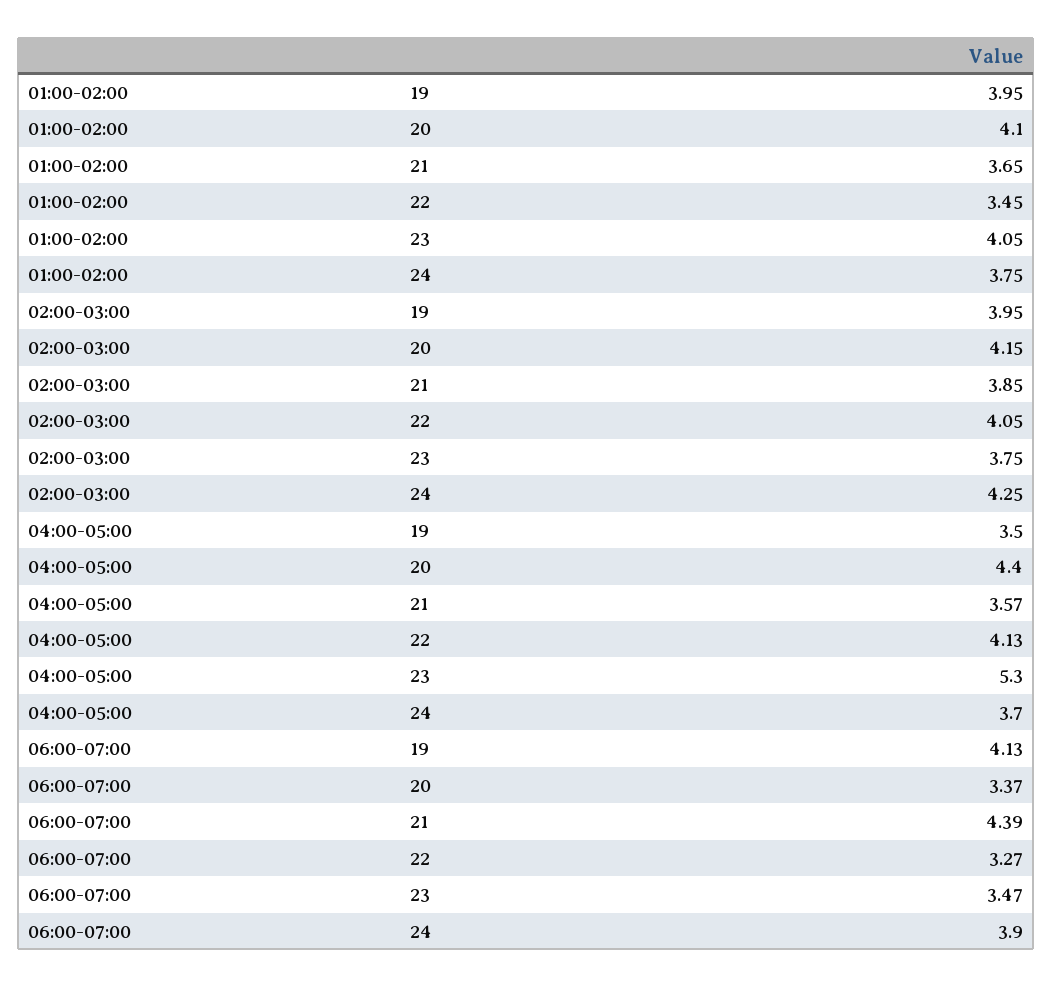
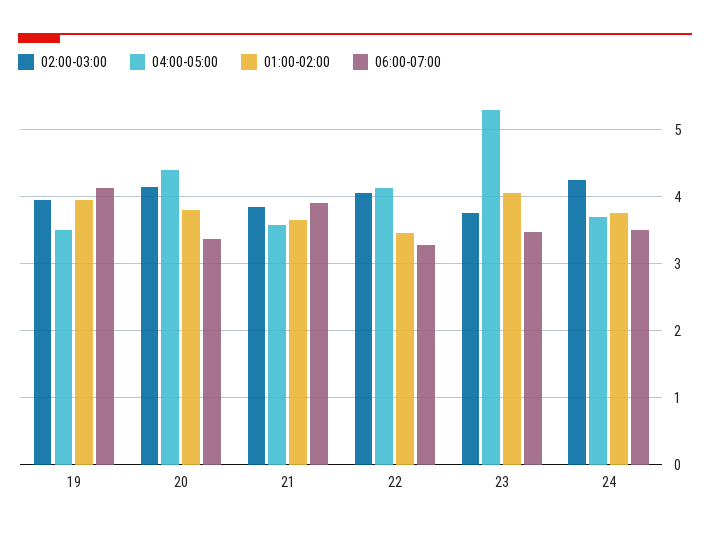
  {
    "01:00-02:00": {
      "19": 3.95,
-     "20": 4.1,
+     "20": 3.8,
      "21": 3.65,
      "22": 3.45,
      "23": 4.05,
      "24": 3.75
    },
    "02:00-03:00": {
      "19": 3.95,
      "20": 4.15,
      "21": 3.85,
      "22": 4.05,
      "23": 3.75,
      "24": 4.25
    },
    "04:00-05:00": {
      "19": 3.5,
      "20": 4.4,
      "21": 3.57,
      "22": 4.13,
      "23": 5.3,
      "24": 3.7
    },
    "06:00-07:00": {
      "19": 4.13,
      "20": 3.37,
-     "21": 4.39,
+     "21": 3.9,
      "22": 3.27,
      "23": 3.47,
-     "24": 3.9
+     "24": 3.5
    }
  }

